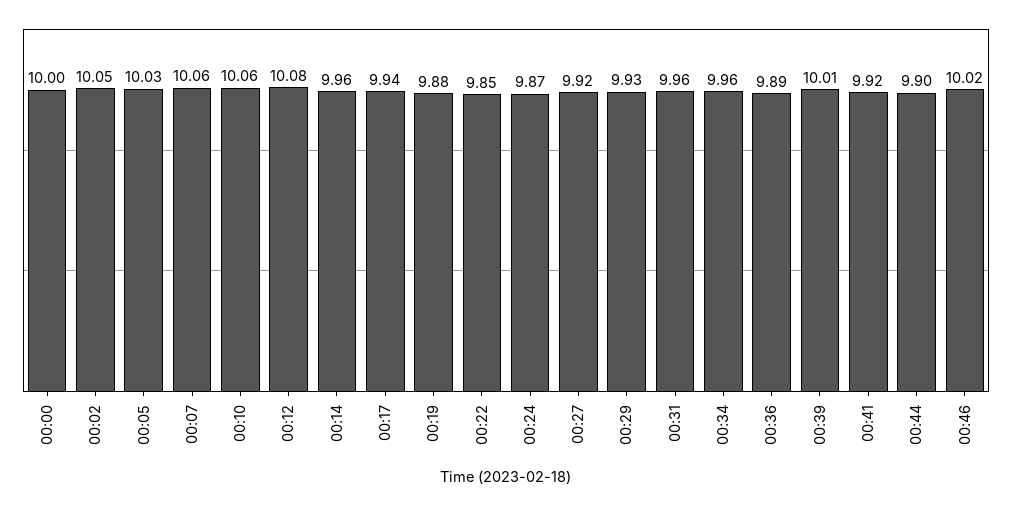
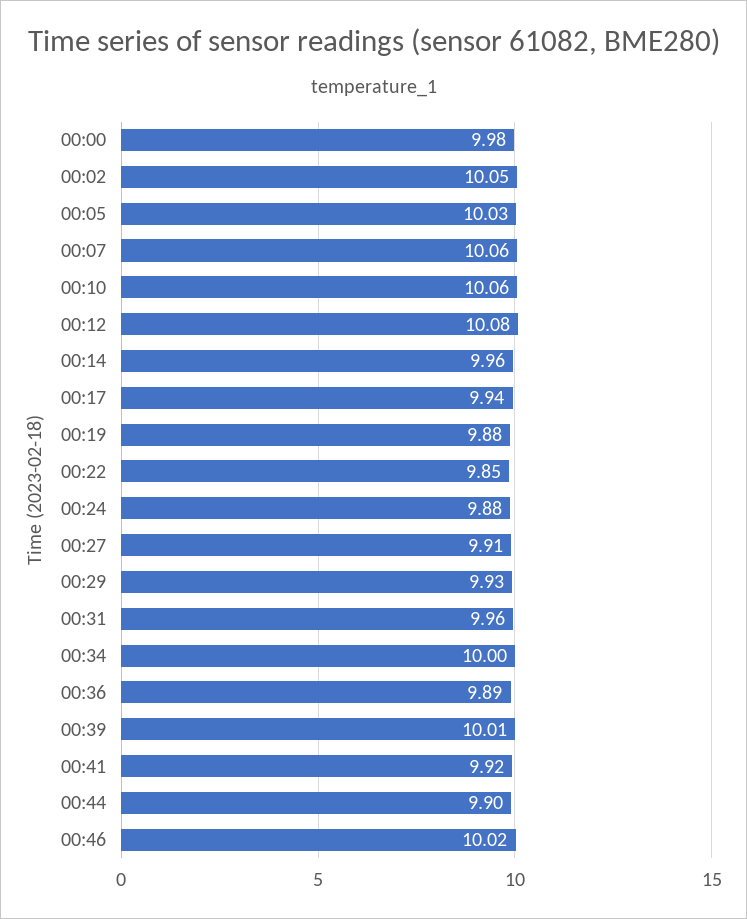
  {
-   "00:00": 10,
+   "00:00": 9.98,
    "00:02": 10.05,
    "00:05": 10.03,
    "00:07": 10.06,
    "00:10": 10.06,
    "00:12": 10.08,
    "00:14": 9.96,
    "00:17": 9.94,
    "00:19": 9.88,
    "00:22": 9.85,
-   "00:24": 9.87,
+   "00:24": 9.88,
-   "00:27": 9.92,
+   "00:27": 9.91,
    "00:29": 9.93,
    "00:31": 9.96,
-   "00:34": 9.96,
+   "00:34": 10,
    "00:36": 9.89,
    "00:39": 10.01,
    "00:41": 9.92,
    "00:44": 9.9,
    "00:46": 10.02
  }

